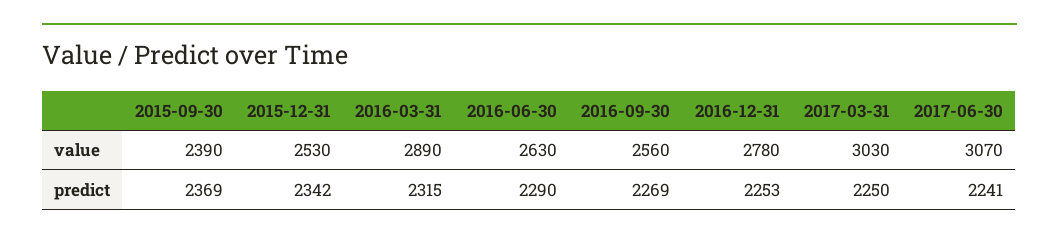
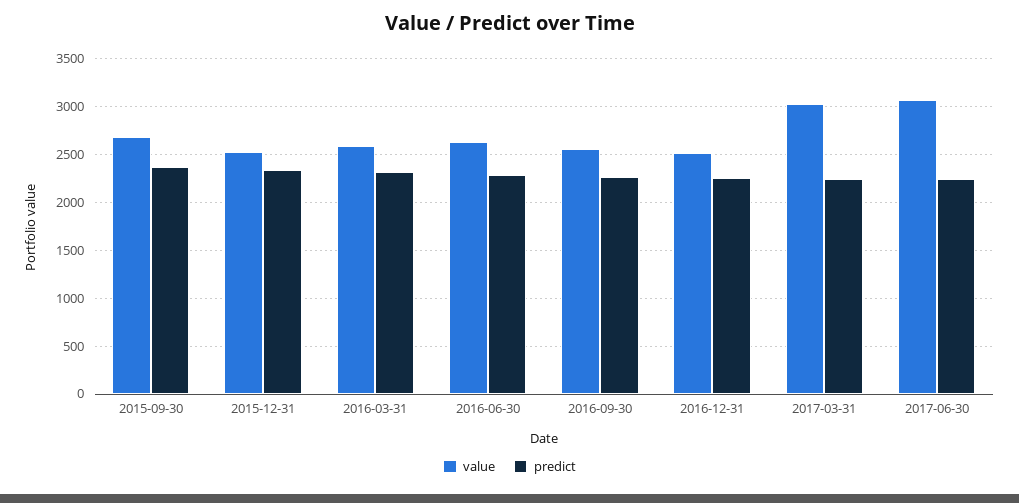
  {
    "value": {
-     "2015-09-30": 2390,
+     "2015-09-30": 2700,
      "2015-12-31": 2530,
-     "2016-03-31": 2890,
+     "2016-03-31": 2600,
      "2016-06-30": 2630,
      "2016-09-30": 2560,
-     "2016-12-31": 2780,
+     "2016-12-31": 2500,
      "2017-03-31": 3030,
      "2017-06-30": 3070
    },
    "predict": {
      "2015-09-30": 2369,
      "2015-12-31": 2342,
      "2016-03-31": 2315,
      "2016-06-30": 2290,
      "2016-09-30": 2269,
      "2016-12-31": 2253,
      "2017-03-31": 2250,
      "2017-06-30": 2241
    }
  }

